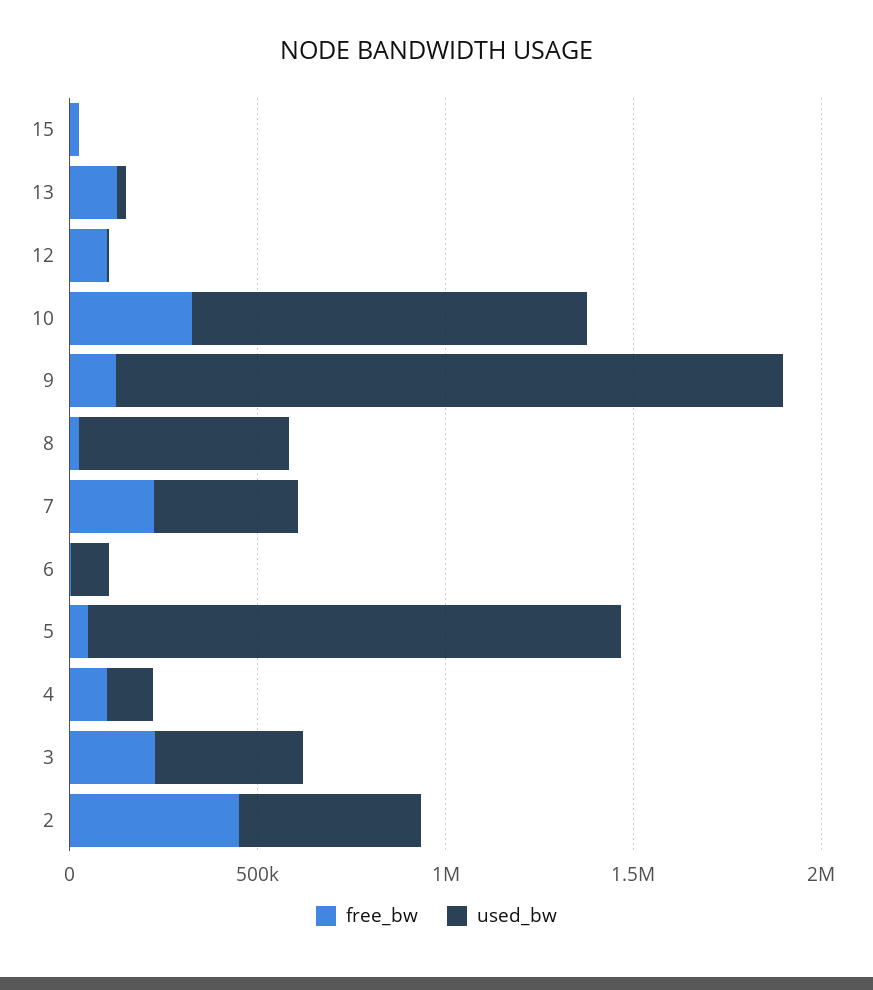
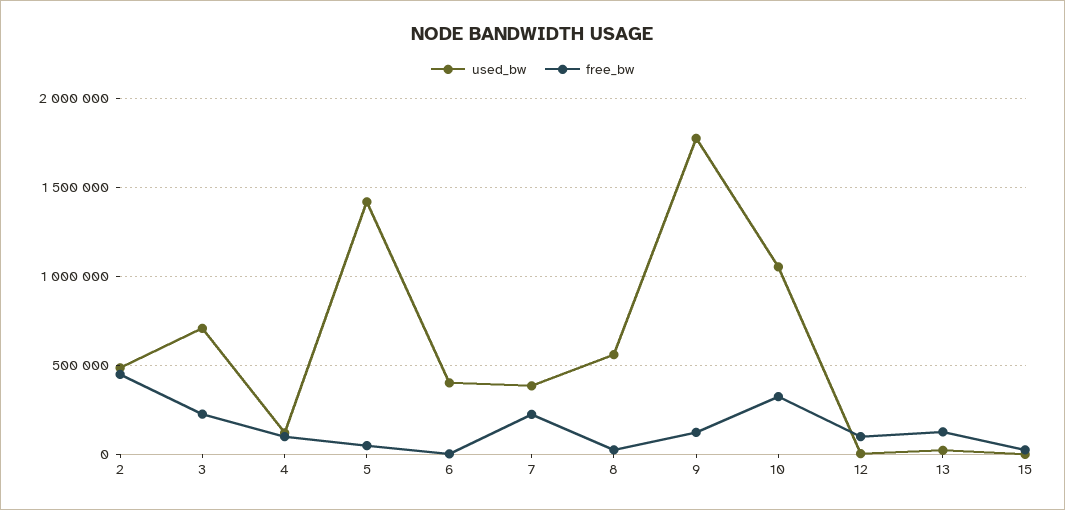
  {
    "free_bw": {
      "15": 50000,
      "13": 150000,
      "12": 100000,
      "10": 300000,
      "9": 100000,
      "8": 0,
      "7": 200000,
      "6": 0,
      "5": 50000,
      "4": 100000,
      "3": 250000,
      "2": 450000
    },
    "used_bw": {
      "15": 0,
      "13": 0,
      "12": 0,
      "10": 1050000,
      "9": 1750000,
      "8": 550000,
      "7": 400000,
-     "6": 100000,
+     "6": 400000,
      "5": 1400000,
      "4": 100000,
-     "3": 400000,
+     "3": 700000,
      "2": 500000
    }
  }

